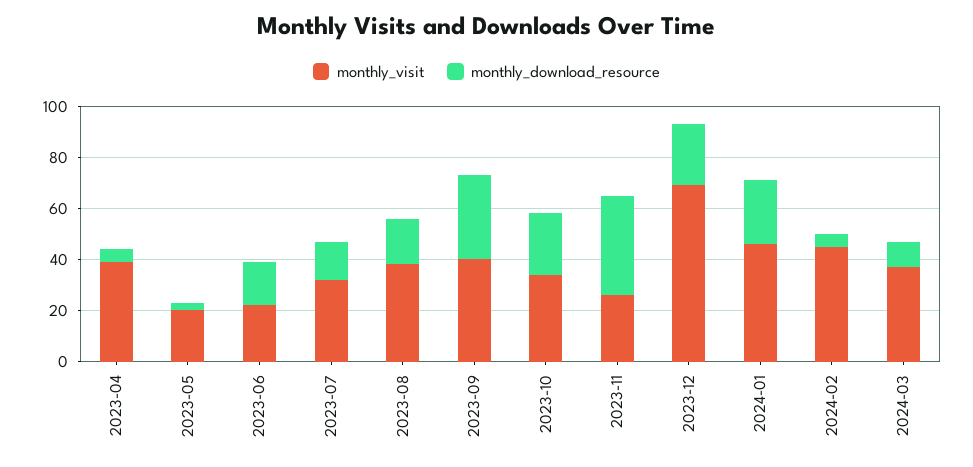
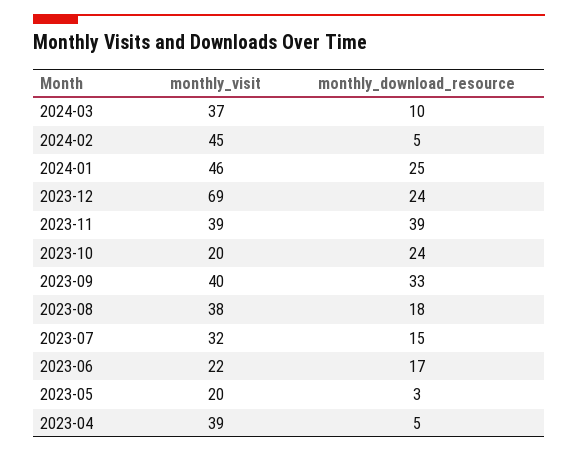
  {
    "monthly_visit": {
      "2023-04": 39,
      "2023-05": 20,
      "2023-06": 22,
      "2023-07": 32,
      "2023-08": 38,
      "2023-09": 40,
-     "2023-10": 35,
+     "2023-10": 20,
-     "2023-11": 25,
+     "2023-11": 39,
      "2023-12": 69,
      "2024-01": 46,
      "2024-02": 45,
      "2024-03": 37
    },
    "monthly_download_resource": {
      "2023-04": 5,
      "2023-05": 3,
      "2023-06": 17,
      "2023-07": 15,
      "2023-08": 18,
      "2023-09": 33,
      "2023-10": 24,
      "2023-11": 39,
      "2023-12": 24,
      "2024-01": 25,
      "2024-02": 5,
      "2024-03": 10
    }
  }

